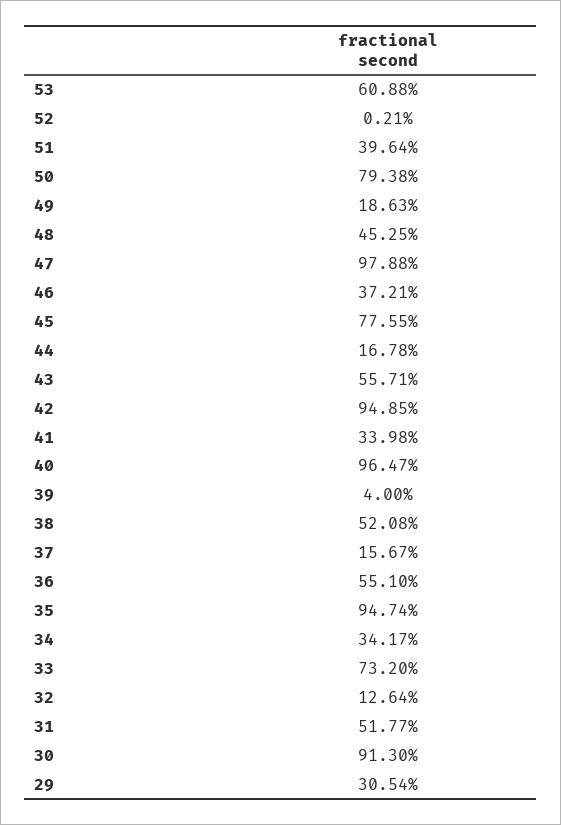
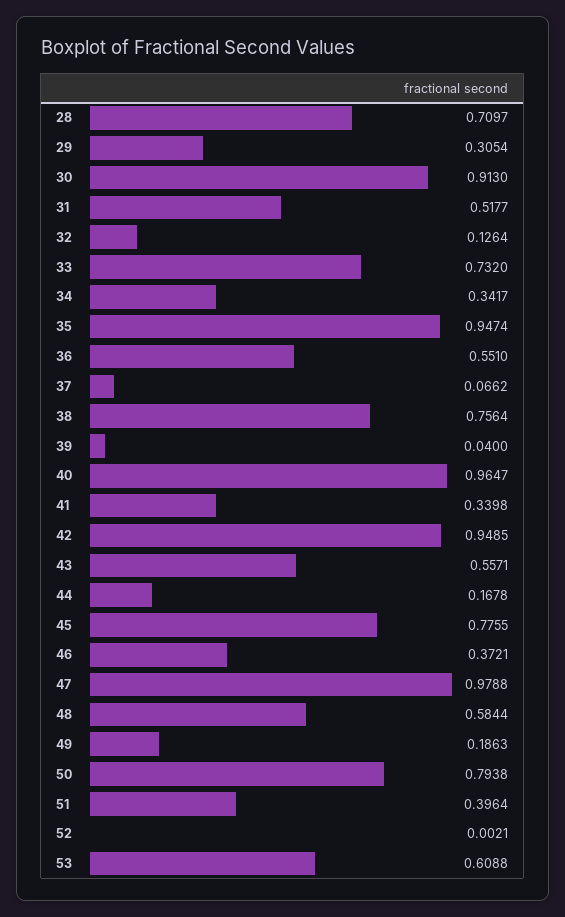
  {
    "53": 0.6088,
    "52": 0.0021,
    "51": 0.3964,
    "50": 0.7938,
    "49": 0.1863,
-   "48": 0.4525,
+   "48": 0.5844,
    "47": 0.9788,
    "46": 0.3721,
    "45": 0.7755,
    "44": 0.1678,
    "43": 0.5571,
    "42": 0.9485,
    "41": 0.3398,
    "40": 0.9647,
    "39": 0.04,
-   "38": 0.5208,
+   "38": 0.7564,
-   "37": 0.1567,
+   "37": 0.0662,
    "36": 0.551,
    "35": 0.9474,
    "34": 0.3417,
    "33": 0.732,
    "32": 0.1264,
    "31": 0.5177,
    "30": 0.913,
-   "29": 0.3054
+   "29": 0.3054,
+   "28": 0.7097
  }

